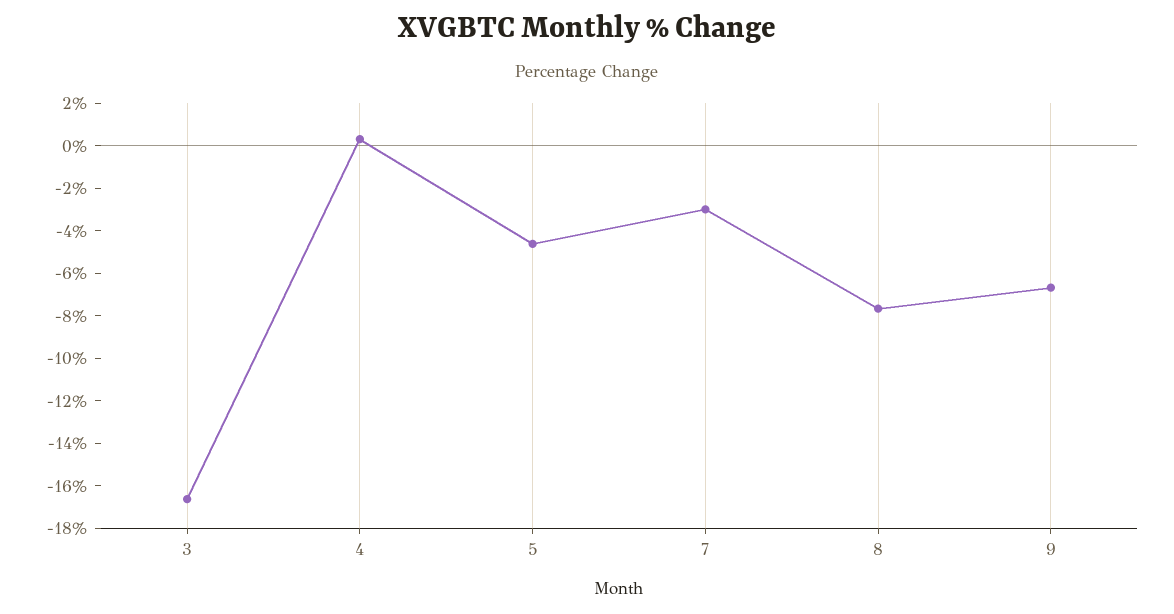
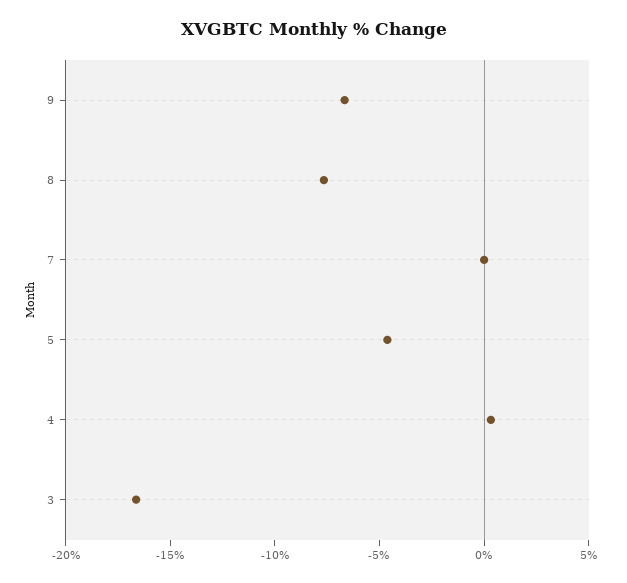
  {
    "3": -16.5,
    "4": 0.5,
    "5": -4.5,
-   "7": -3,
+   "7": 0,
    "8": -7.5,
    "9": -6.5
  }

